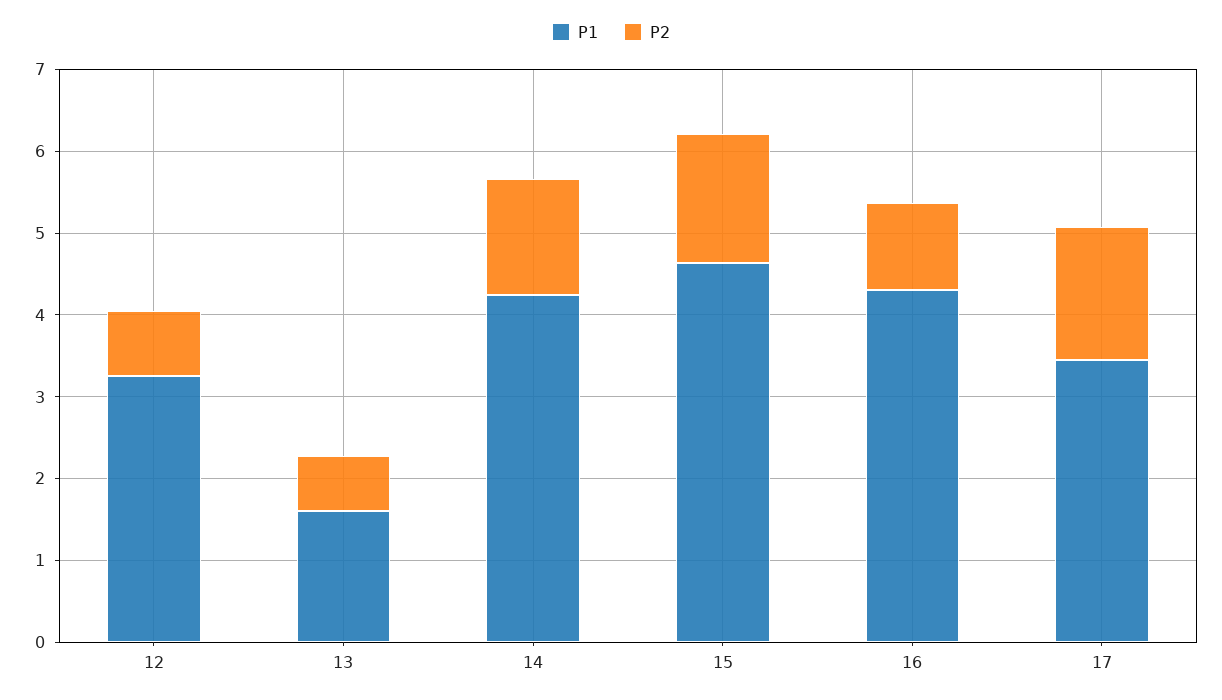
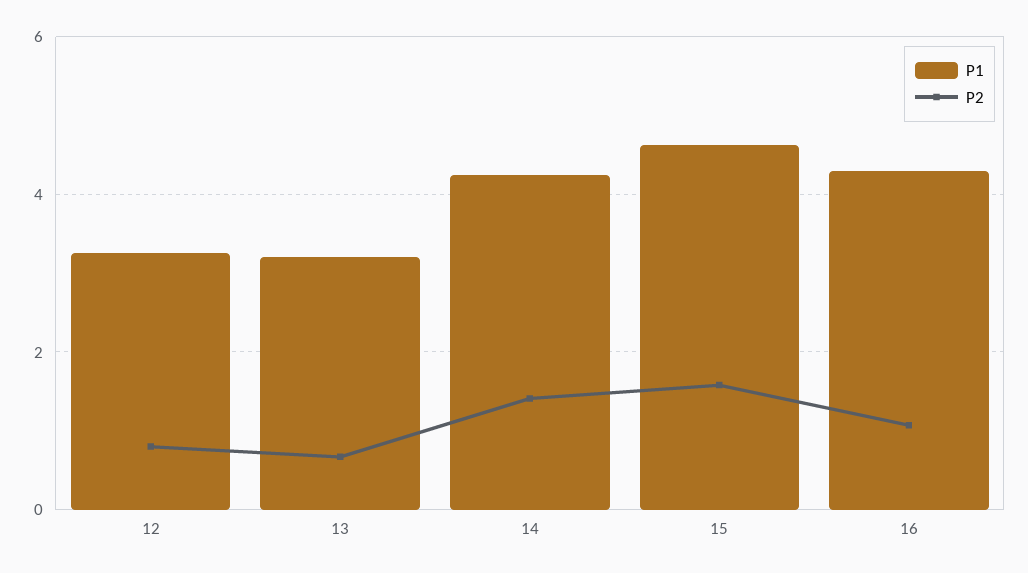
  {
    "P1": {
      "12": 3.2,
-     "13": 1.6,
+     "13": 3.2,
      "14": 4.2,
      "15": 4.6,
-     "16": 4.4,
+     "16": 4.4
-     "17": 3.4
    },
    "P2": {
      "12": 0.8,
      "13": 0.6,
      "14": 1.4,
      "15": 1.6,
-     "16": 1,
+     "16": 1
-     "17": 1.6
    }
  }

